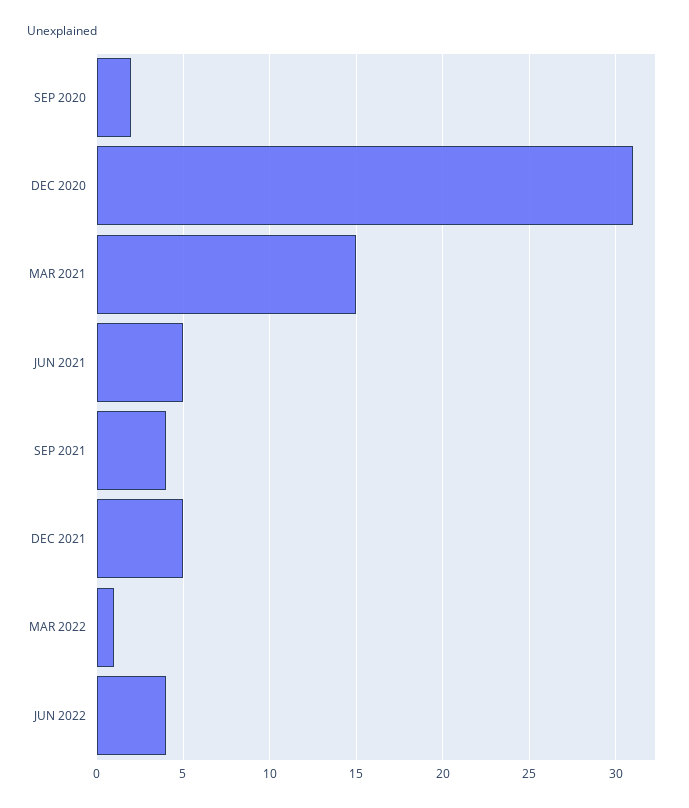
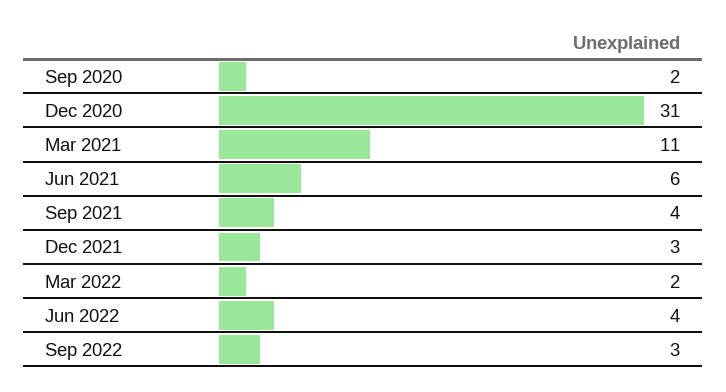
  {
    "SEP 2020": 2,
    "DEC 2020": 31,
-   "MAR 2021": 15,
+   "MAR 2021": 11,
-   "JUN 2021": 5,
+   "JUN 2021": 6,
    "SEP 2021": 4,
-   "DEC 2021": 5,
+   "DEC 2021": 3,
-   "MAR 2022": 1,
+   "MAR 2022": 2,
-   "JUN 2022": 4
+   "JUN 2022": 4,
+   "Sep 2022": 3
  }

